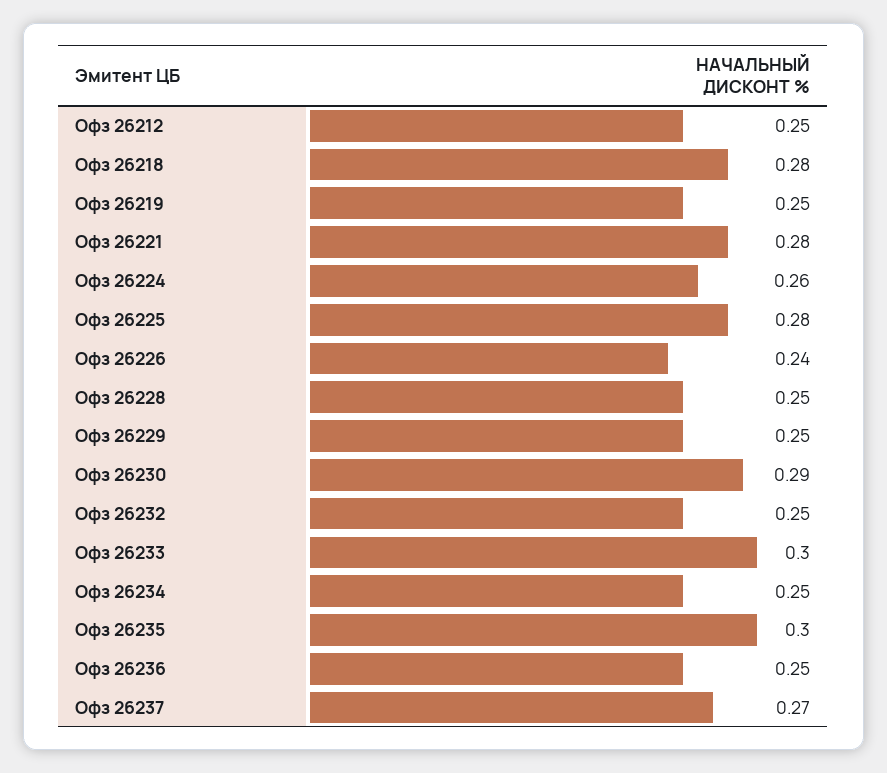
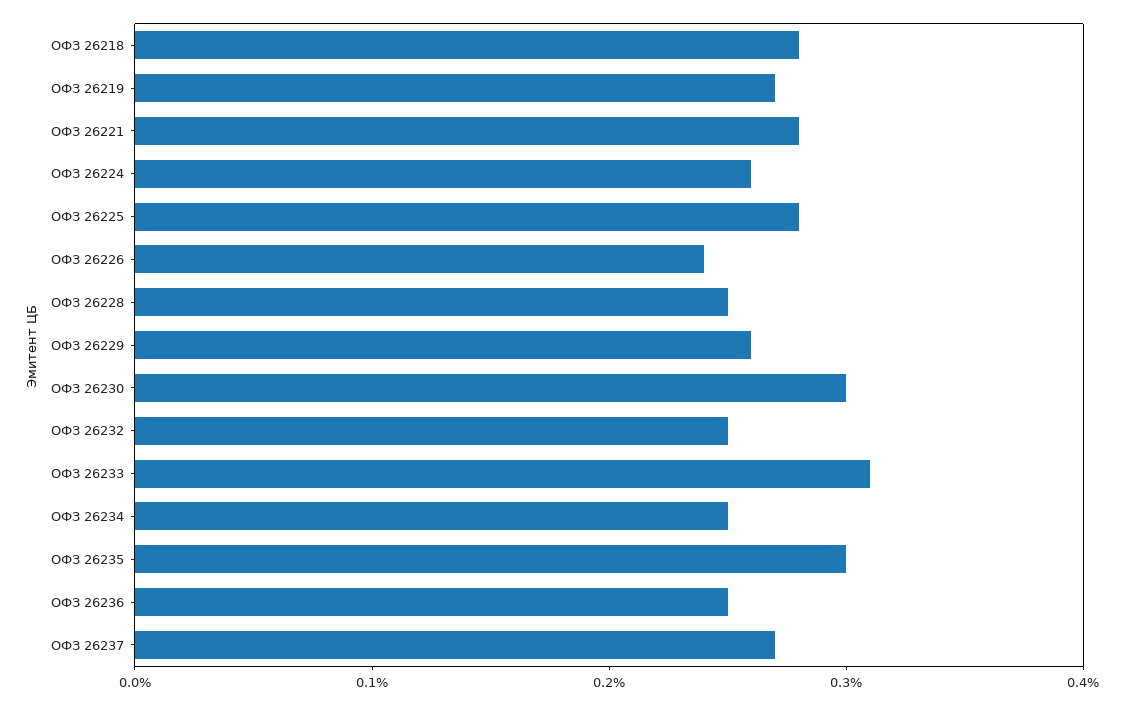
  {
-   "Офз 26212": 0.25,
    "Офз 26218": 0.28,
-   "Офз 26219": 0.25,
+   "Офз 26219": 0.27,
    "Офз 26221": 0.28,
    "Офз 26224": 0.26,
    "Офз 26225": 0.28,
    "Офз 26226": 0.24,
    "Офз 26228": 0.25,
-   "Офз 26229": 0.25,
+   "Офз 26229": 0.26,
-   "Офз 26230": 0.29,
+   "Офз 26230": 0.3,
    "Офз 26232": 0.25,
-   "Офз 26233": 0.3,
+   "Офз 26233": 0.31,
    "Офз 26234": 0.25,
    "Офз 26235": 0.3,
    "Офз 26236": 0.25,
    "Офз 26237": 0.27
  }

